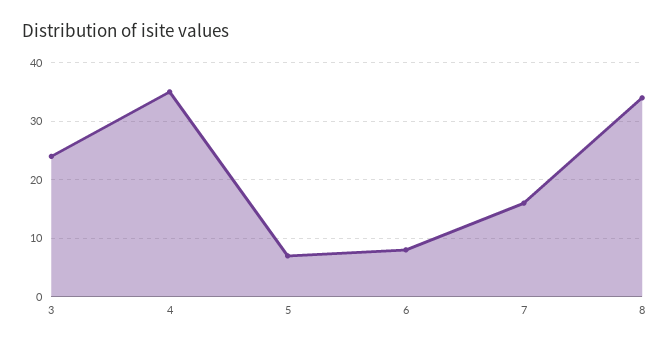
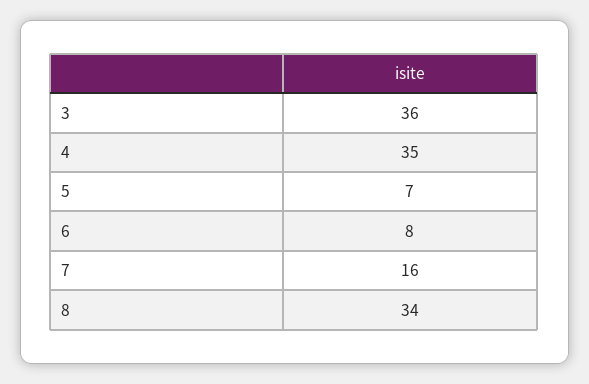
  {
-   "3": 25,
+   "3": 36,
    "4": 35,
    "5": 7,
    "6": 8,
    "7": 16,
    "8": 34
  }

